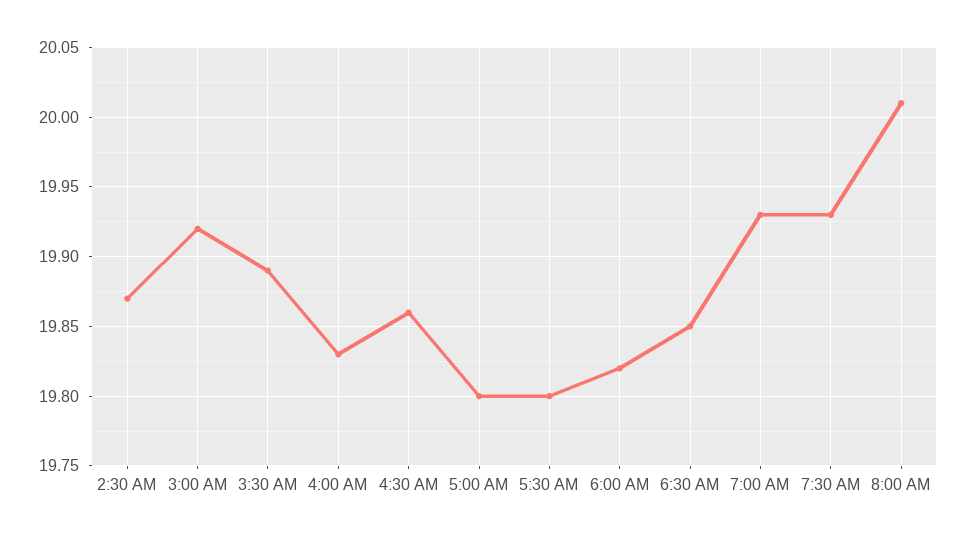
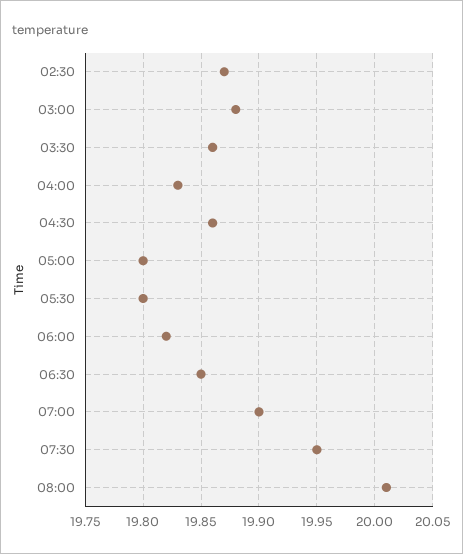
  {
    "2:30 AM": 19.87,
-   "3:00 AM": 19.92,
+   "3:00 AM": 19.88,
-   "3:30 AM": 19.89,
+   "3:30 AM": 19.86,
    "4:00 AM": 19.83,
    "4:30 AM": 19.86,
    "5:00 AM": 19.8,
    "5:30 AM": 19.8,
    "6:00 AM": 19.82,
    "6:30 AM": 19.85,
-   "7:00 AM": 19.93,
+   "7:00 AM": 19.9,
-   "7:30 AM": 19.93,
+   "7:30 AM": 19.95,
    "8:00 AM": 20.01
  }

